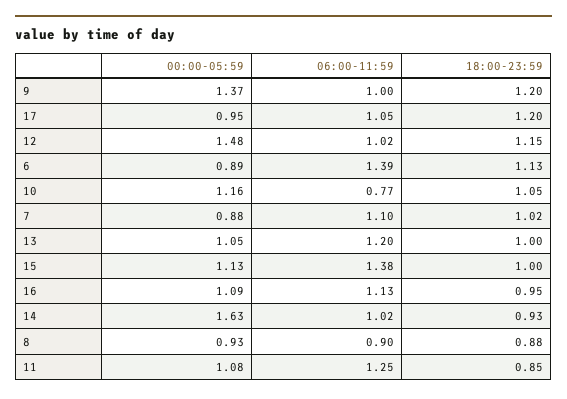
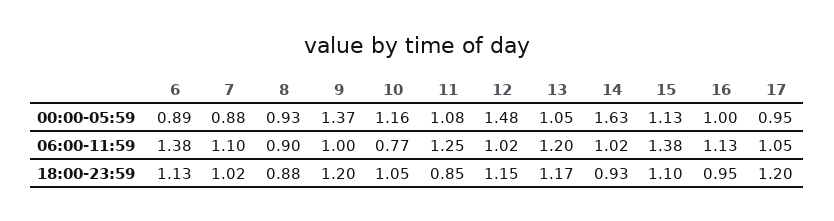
  {
    "00:00-05:59": {
      "9": 1.37,
      "17": 0.95,
      "12": 1.48,
      "6": 0.89,
      "10": 1.16,
      "7": 0.88,
      "13": 1.05,
      "15": 1.13,
-     "16": 1.09,
+     "16": 1,
      "14": 1.63,
      "8": 0.93,
      "11": 1.08
    },
    "06:00-11:59": {
      "9": 1,
      "17": 1.05,
      "12": 1.02,
-     "6": 1.39,
+     "6": 1.38,
      "10": 0.77,
      "7": 1.1,
      "13": 1.2,
      "15": 1.38,
      "16": 1.13,
      "14": 1.02,
      "8": 0.9,
      "11": 1.25
    },
    "18:00-23:59": {
      "9": 1.2,
      "17": 1.2,
      "12": 1.15,
      "6": 1.13,
      "10": 1.05,
      "7": 1.02,
-     "13": 1,
+     "13": 1.17,
-     "15": 1,
+     "15": 1.1,
      "16": 0.95,
      "14": 0.93,
      "8": 0.88,
      "11": 0.85
    }
  }

